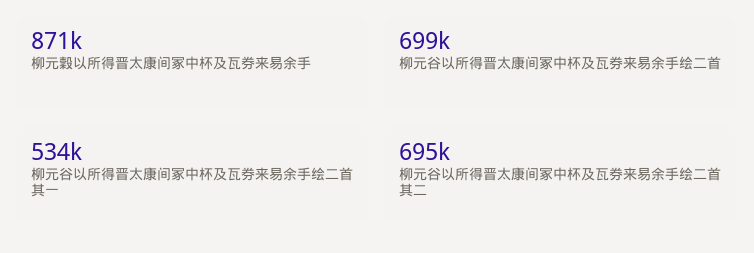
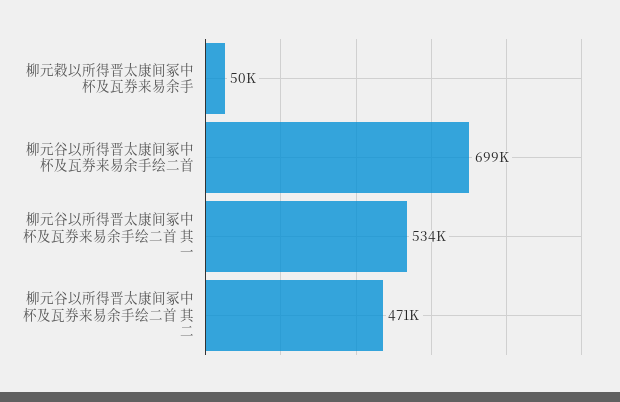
  {
-   "柳元穀以所得晋太康间冢中杯及瓦券来易余手": 871000,
+   "柳元穀以所得晋太康间冢中杯及瓦券来易余手": 50000,
    "柳元谷以所得晋太康间冢中杯及瓦券来易余手绘二首": 699000,
    "柳元谷以所得晋太康间冢中杯及瓦券来易余手绘二首 其一": 534000,
-   "柳元谷以所得晋太康间冢中杯及瓦券来易余手绘二首 其二": 695000
+   "柳元谷以所得晋太康间冢中杯及瓦券来易余手绘二首 其二": 471000
  }

